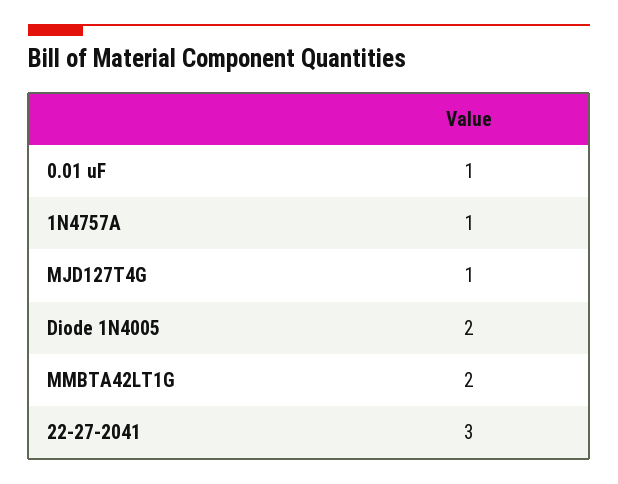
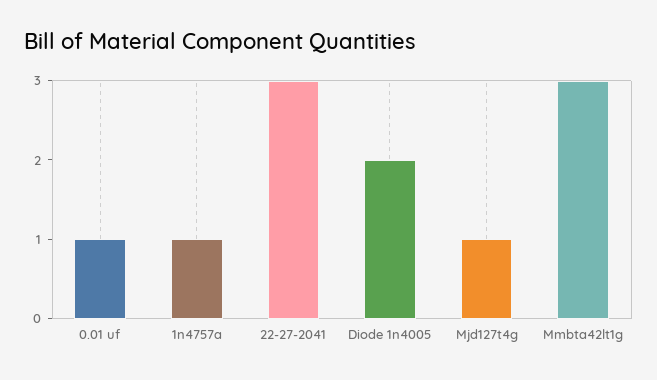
  {
    "0.01 uF": 1,
    "1N4757A": 1,
    "MJD127T4G": 1,
    "Diode 1N4005": 2,
-   "MMBTA42LT1G": 2,
+   "MMBTA42LT1G": 3,
    "22-27-2041": 3
  }

